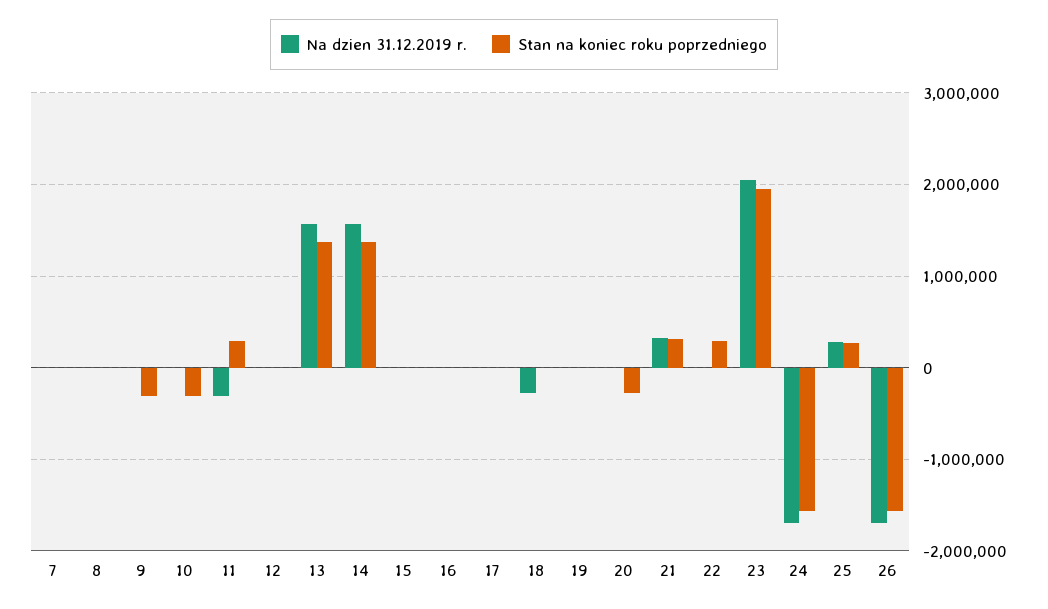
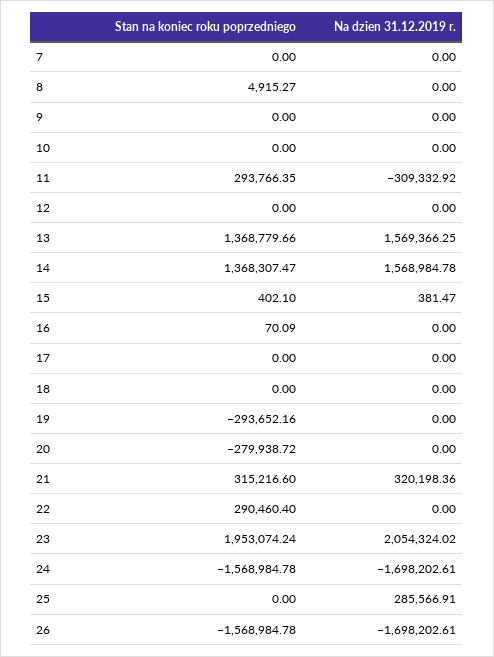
  {
    "Na dzien 31.12.2019 r.": {
      "7": 0,
      "8": 0,
      "9": 0,
      "10": 0,
      "11": -309332.92,
      "12": 0,
      "13": 1569366.25,
      "14": 1568984.78,
      "15": 381.47,
      "16": 0,
      "17": 0,
-     "18": -300000,
+     "18": 0,
      "19": 0,
      "20": 0,
      "21": 320198.36,
      "22": 0,
      "23": 2054324.02,
      "24": -1698202.61,
      "25": 285566.91,
      "26": -1698202.61
    },
    "Stan na koniec roku poprzedniego": {
      "7": 0,
      "8": 4915.27,
-     "9": -300000,
+     "9": 0,
-     "10": -300000,
+     "10": 0,
      "11": 293766.35,
      "12": 0,
      "13": 1368779.66,
      "14": 1368307.47,
      "15": 402.1,
      "16": 70.09,
      "17": 0,
      "18": 0,
-     "19": 0,
+     "19": -293652.16,
      "20": -279938.72,
      "21": 315216.6,
      "22": 290460.4,
      "23": 1953074.24,
      "24": -1568984.78,
-     "25": 300000,
+     "25": 0,
      "26": -1568984.78
    }
  }

